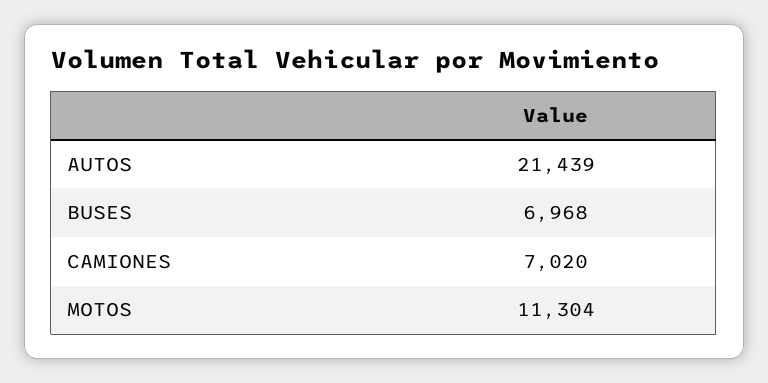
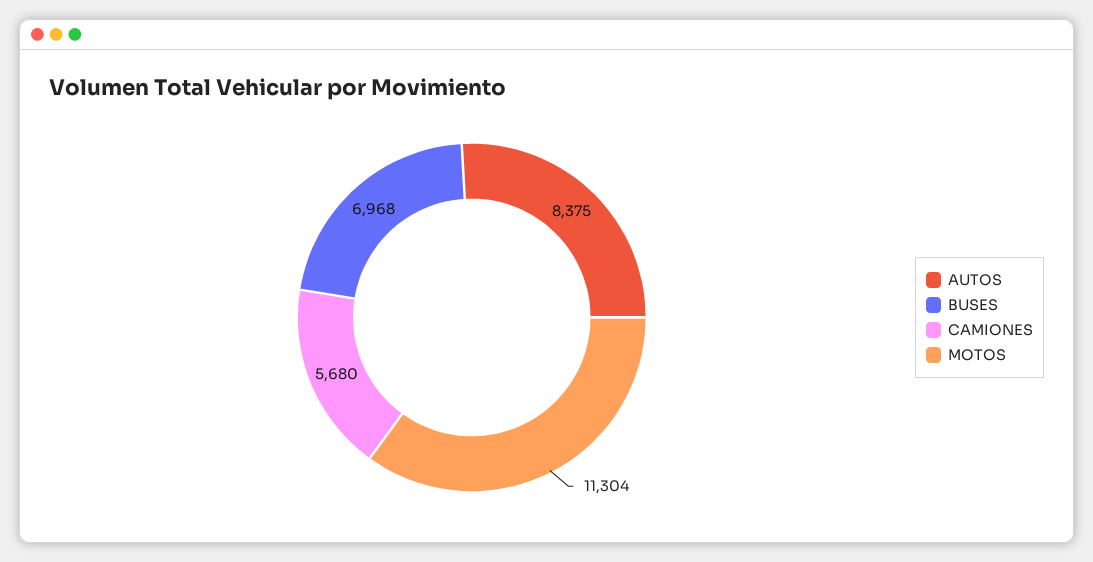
  {
-   "AUTOS": 21439,
+   "AUTOS": 8375,
    "BUSES": 6968,
-   "CAMIONES": 7020,
+   "CAMIONES": 5680,
    "MOTOS": 11304
  }

